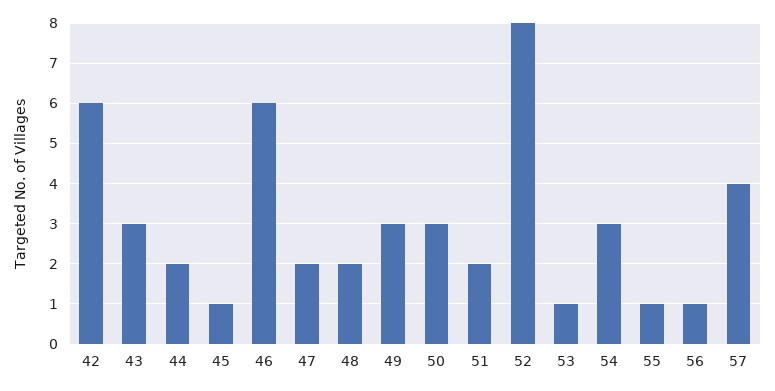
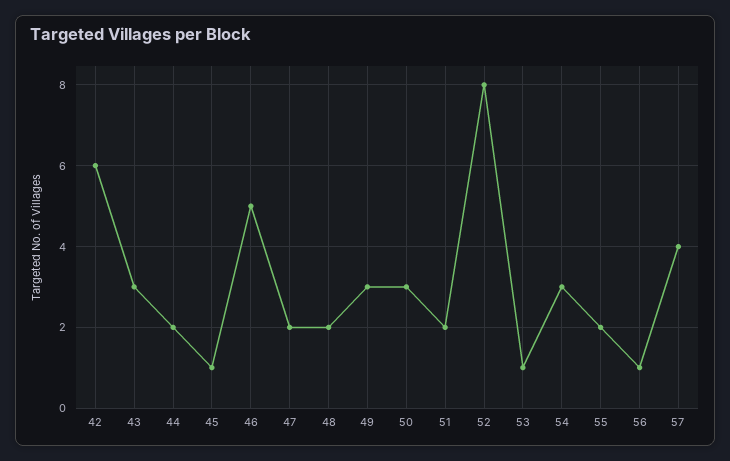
  {
    "42": 6,
    "43": 3,
    "44": 2,
    "45": 1,
-   "46": 6,
+   "46": 5,
    "47": 2,
    "48": 2,
    "49": 3,
    "50": 3,
    "51": 2,
    "52": 8,
    "53": 1,
    "54": 3,
-   "55": 1,
+   "55": 2,
    "56": 1,
    "57": 4
  }

